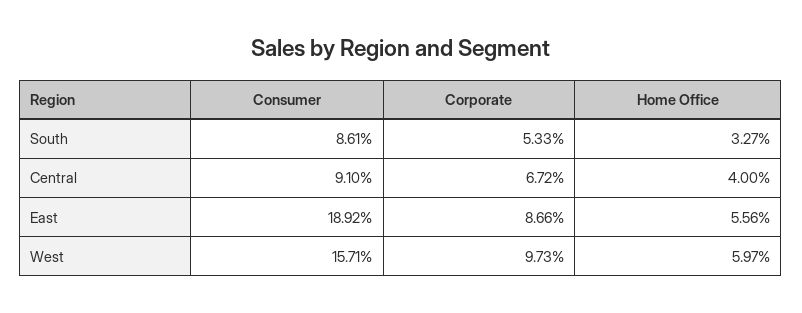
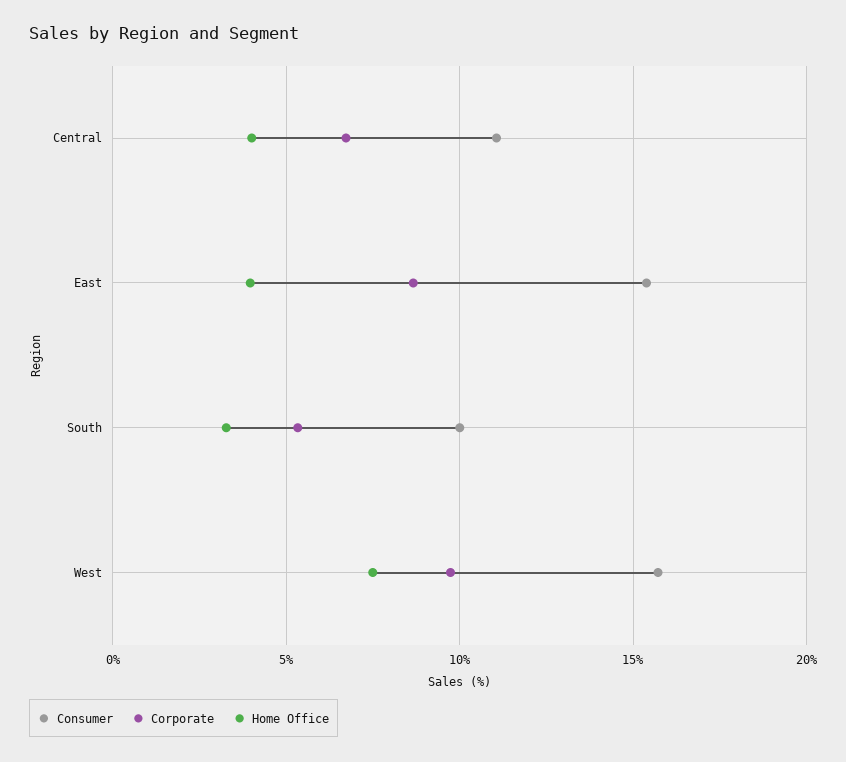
  {
    "Consumer": {
-     "South": 8.61,
+     "South": 10,
-     "Central": 9.1,
+     "Central": 11,
-     "East": 18.92,
+     "East": 15.5,
      "West": 15.71
    },
    "Corporate": {
      "South": 5.33,
      "Central": 6.72,
      "East": 8.66,
      "West": 9.73
    },
    "Home Office": {
      "South": 3.27,
      "Central": 4,
-     "East": 5.56,
+     "East": 4,
-     "West": 5.97
+     "West": 7.5
    }
  }

